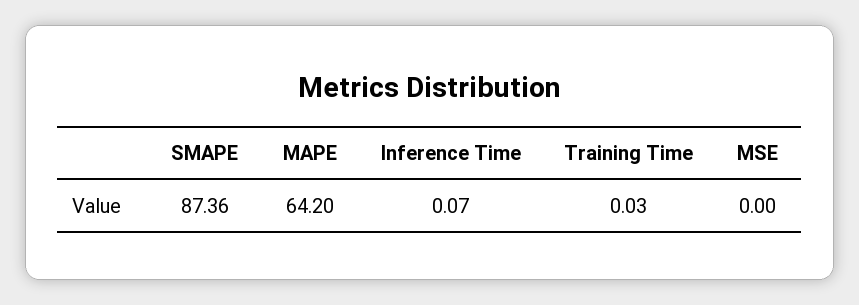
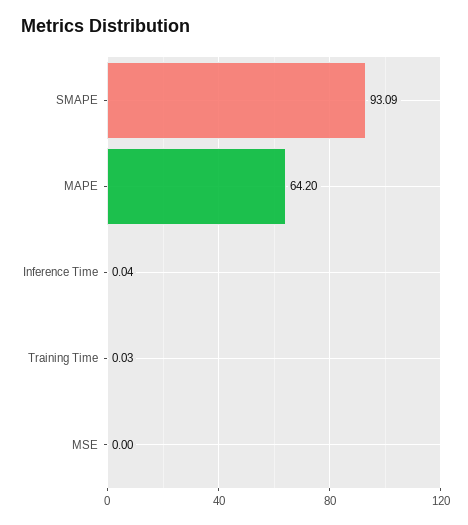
  {
-   "SMAPE": 87.36,
+   "SMAPE": 93.09,
    "MAPE": 64.2,
-   "Inference Time": 0.07,
+   "Inference Time": 0.04,
    "Training Time": 0.03,
    "MSE": 0
  }

